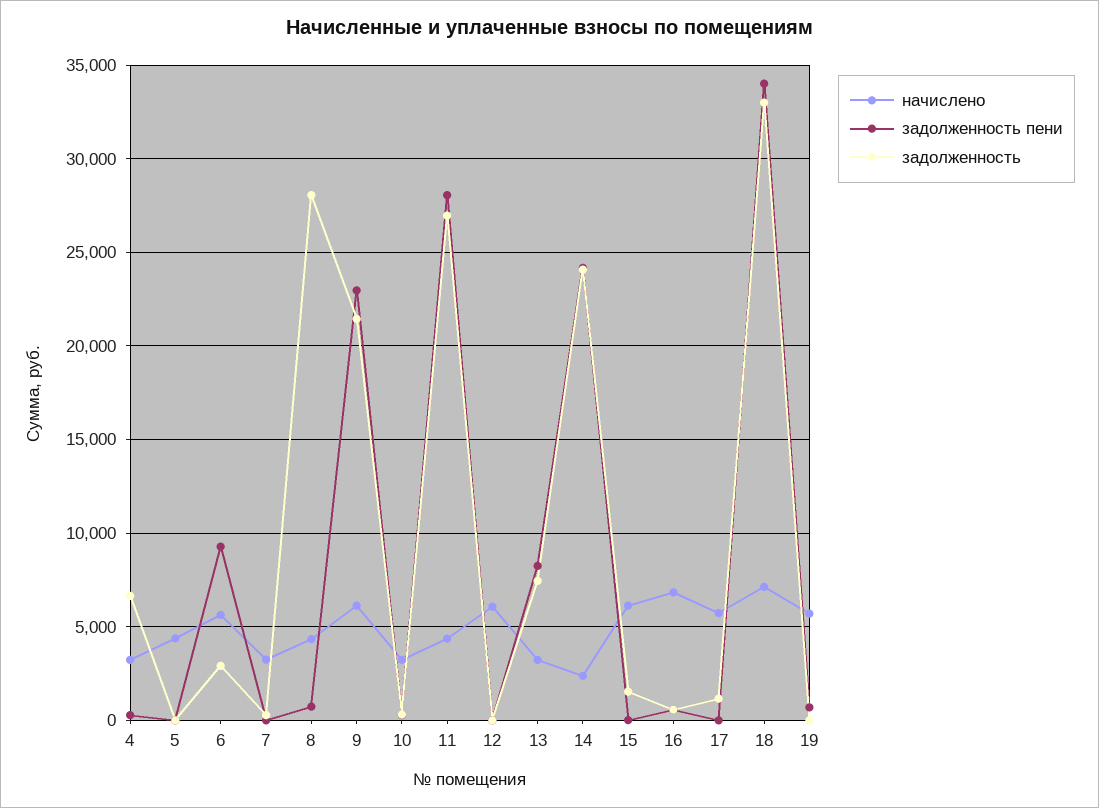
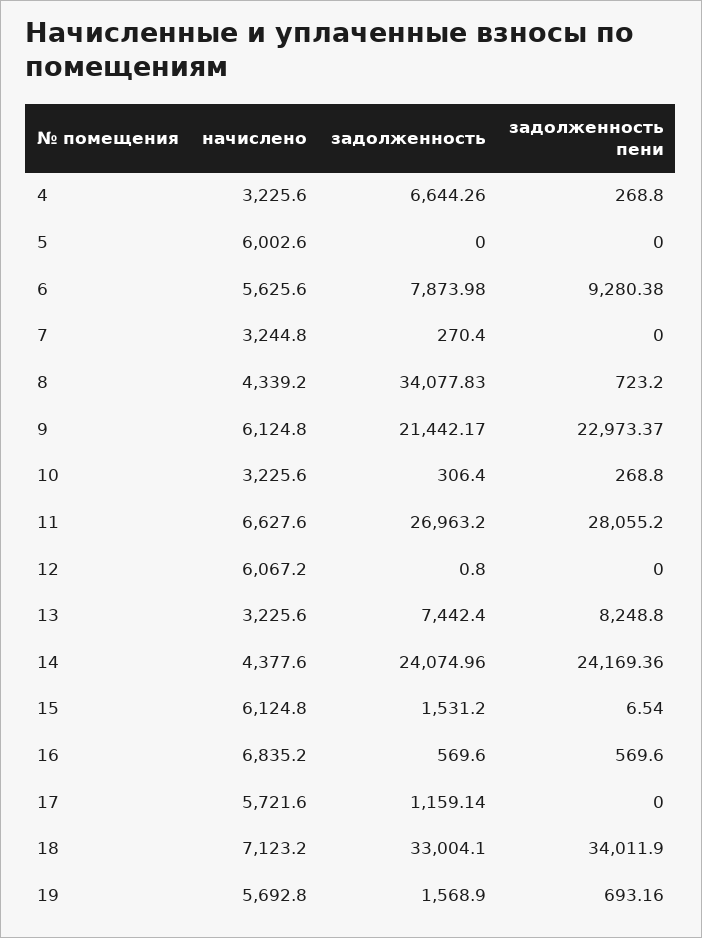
  {
    "начислено": {
      "4": 3225.6,
-     "5": 4500,
+     "5": 6002.6,
      "6": 5625.6,
      "7": 3244.8,
      "8": 4339.2,
      "9": 6124.8,
      "10": 3225.6,
-     "11": 4500,
+     "11": 6627.6,
      "12": 6067.2,
      "13": 3225.6,
-     "14": 2500,
+     "14": 4377.6,
      "15": 6124.8,
      "16": 6835.2,
      "17": 5721.6,
      "18": 7123.2,
      "19": 5692.8
    },
    "задолженность пени": {
      "4": 268.8,
      "5": 0,
      "6": 9280.38,
      "7": 0,
      "8": 723.2,
      "9": 22973.37,
      "10": 268.8,
      "11": 28055.2,
      "12": 0,
      "13": 8248.8,
      "14": 24169.36,
      "15": 6.54,
      "16": 569.6,
      "17": 0,
      "18": 34011.9,
      "19": 693.16
    },
    "задолженность": {
      "4": 6644.26,
      "5": 0,
-     "6": 3000,
+     "6": 7873.98,
      "7": 270.4,
-     "8": 28000,
+     "8": 34077.83,
      "9": 21442.17,
      "10": 306.4,
      "11": 26963.2,
      "12": 0.8,
      "13": 7442.4,
      "14": 24074.96,
      "15": 1531.2,
      "16": 569.6,
      "17": 1159.14,
      "18": 33004.1,
-     "19": 0
+     "19": 1568.9
    }
  }

